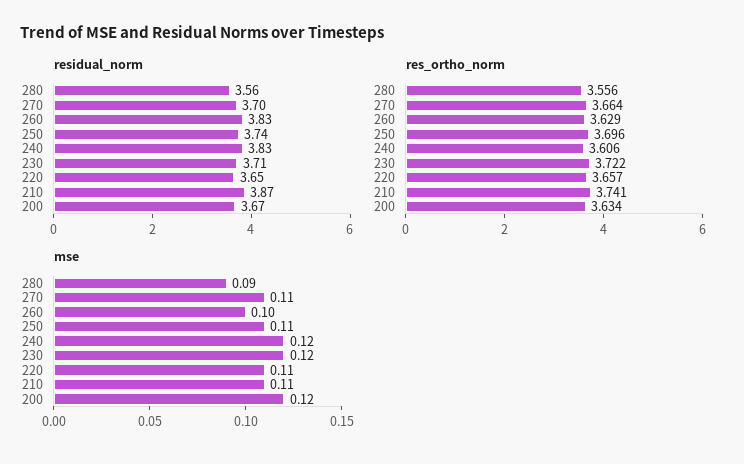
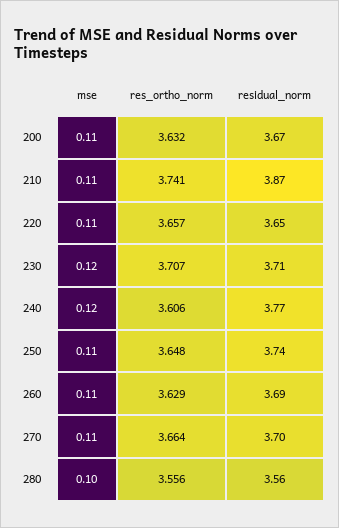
  {
    "residual_norm": {
      "280": 3.56,
      "270": 3.7,
-     "260": 3.83,
+     "260": 3.69,
      "250": 3.74,
-     "240": 3.83,
+     "240": 3.77,
      "230": 3.71,
      "220": 3.65,
      "210": 3.87,
      "200": 3.67
    },
    "res_ortho_norm": {
      "280": 3.556,
      "270": 3.664,
      "260": 3.629,
-     "250": 3.696,
+     "250": 3.648,
      "240": 3.606,
-     "230": 3.722,
+     "230": 3.707,
      "220": 3.657,
      "210": 3.741,
-     "200": 3.634
+     "200": 3.632
    },
    "mse": {
-     "280": 0.09,
+     "280": 0.1,
      "270": 0.11,
-     "260": 0.1,
+     "260": 0.11,
      "250": 0.11,
      "240": 0.12,
      "230": 0.12,
      "220": 0.11,
      "210": 0.11,
-     "200": 0.12
+     "200": 0.11
    }
  }

